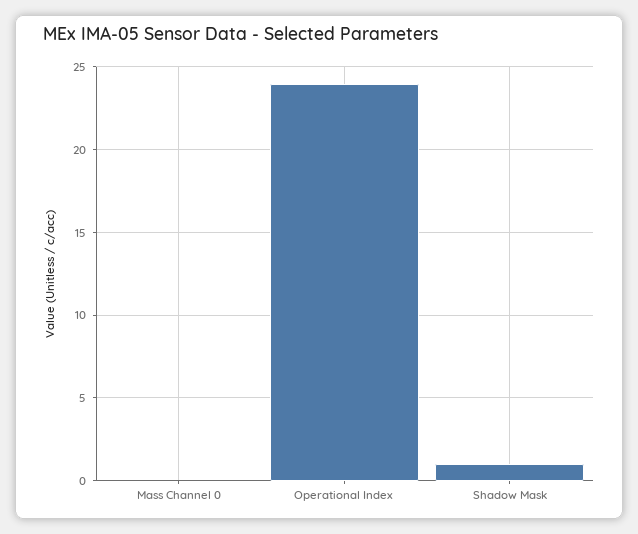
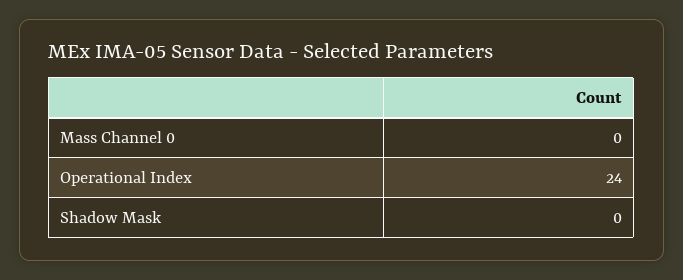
  {
    "Mass Channel 0": 0,
    "Operational Index": 24,
-   "Shadow Mask": 1
+   "Shadow Mask": 0
  }

